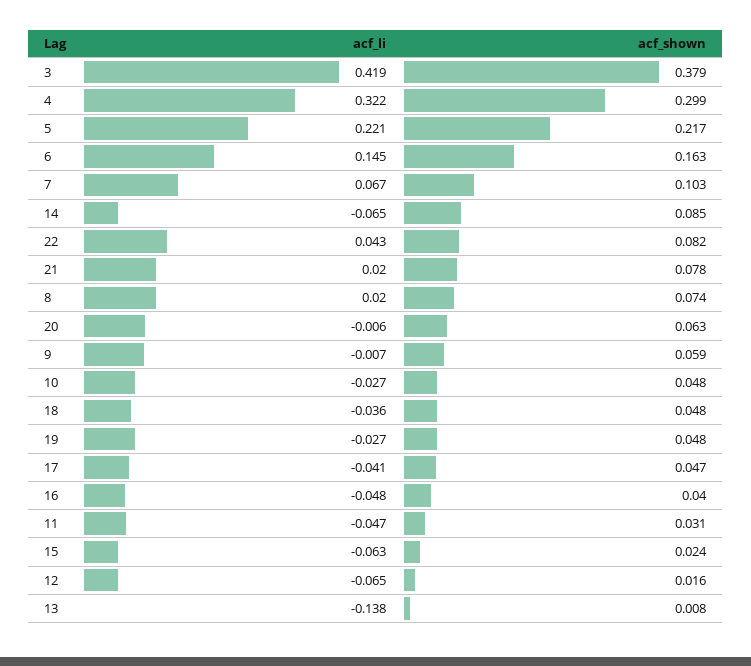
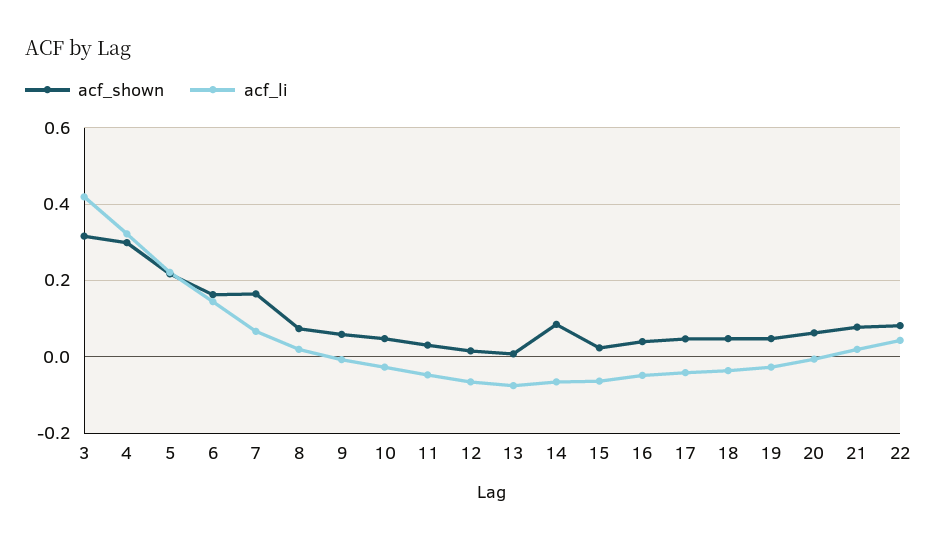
  {
    "acf_li": {
      "3": 0.419,
      "4": 0.322,
      "5": 0.221,
      "6": 0.145,
      "7": 0.067,
      "14": -0.065,
      "22": 0.043,
      "21": 0.02,
      "8": 0.02,
      "20": -0.006,
      "9": -0.007,
      "10": -0.027,
      "18": -0.036,
      "19": -0.027,
      "17": -0.041,
      "16": -0.048,
      "11": -0.047,
      "15": -0.063,
      "12": -0.065,
-     "13": -0.138
+     "13": -0.08
    },
    "acf_shown": {
-     "3": 0.379,
+     "3": 0.32,
      "4": 0.299,
      "5": 0.217,
      "6": 0.163,
-     "7": 0.103,
+     "7": 0.16,
      "14": 0.085,
      "22": 0.082,
      "21": 0.078,
      "8": 0.074,
      "20": 0.063,
      "9": 0.059,
      "10": 0.048,
      "18": 0.048,
      "19": 0.048,
      "17": 0.047,
      "16": 0.04,
      "11": 0.031,
      "15": 0.024,
      "12": 0.016,
      "13": 0.008
    }
  }

